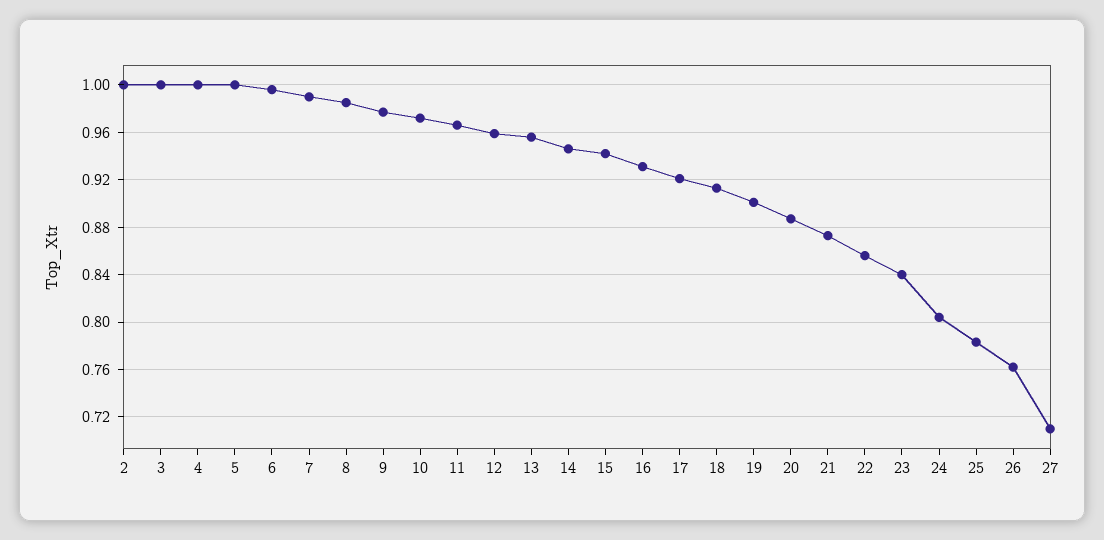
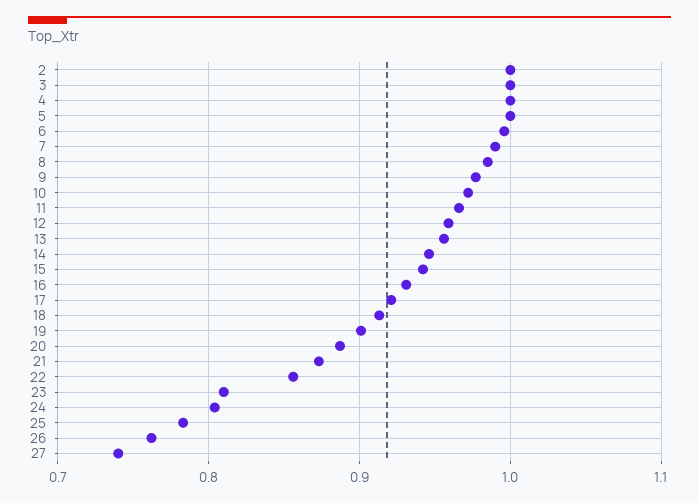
  {
    "2": 1,
    "3": 1,
    "4": 1,
    "5": 1,
    "6": 1,
    "7": 0.99,
    "8": 0.99,
    "9": 0.98,
    "10": 0.97,
    "11": 0.97,
    "12": 0.96,
    "13": 0.96,
    "14": 0.95,
    "15": 0.94,
    "16": 0.93,
    "17": 0.92,
    "18": 0.91,
    "19": 0.9,
    "20": 0.89,
    "21": 0.87,
    "22": 0.86,
-   "23": 0.84,
+   "23": 0.81,
    "24": 0.8,
    "25": 0.78,
    "26": 0.76,
-   "27": 0.71
+   "27": 0.74
  }

